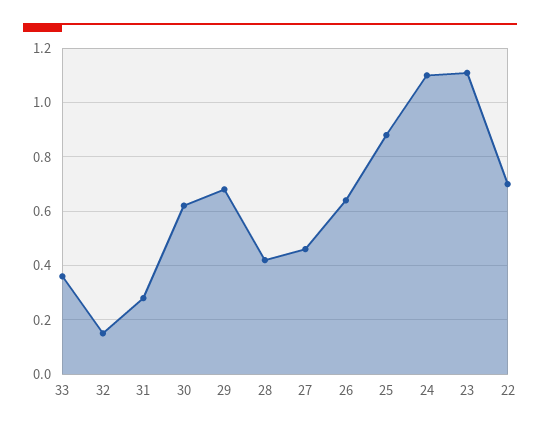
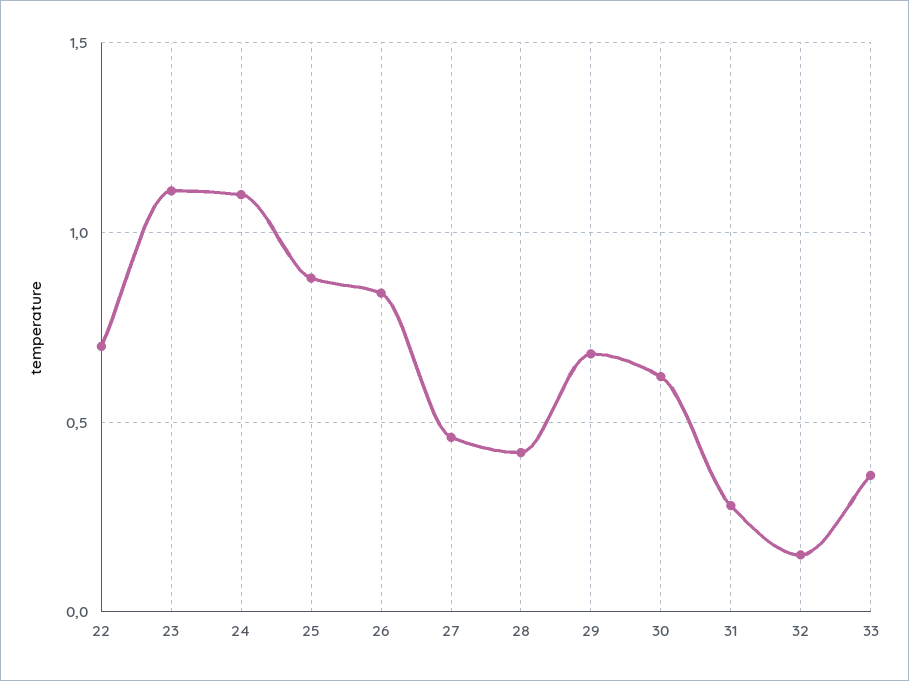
  {
    "33": 0.35,
    "32": 0.15,
    "31": 0.3,
    "30": 0.6,
    "29": 0.7,
    "28": 0.4,
    "27": 0.45,
-   "26": 0.65,
+   "26": 0.85,
    "25": 0.9,
    "24": 1.1,
    "23": 1.1,
    "22": 0.7
  }

